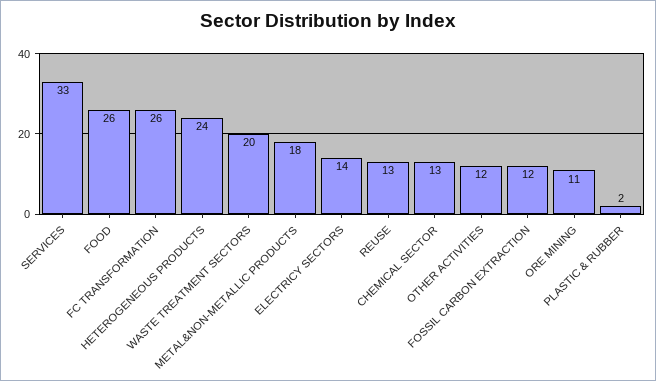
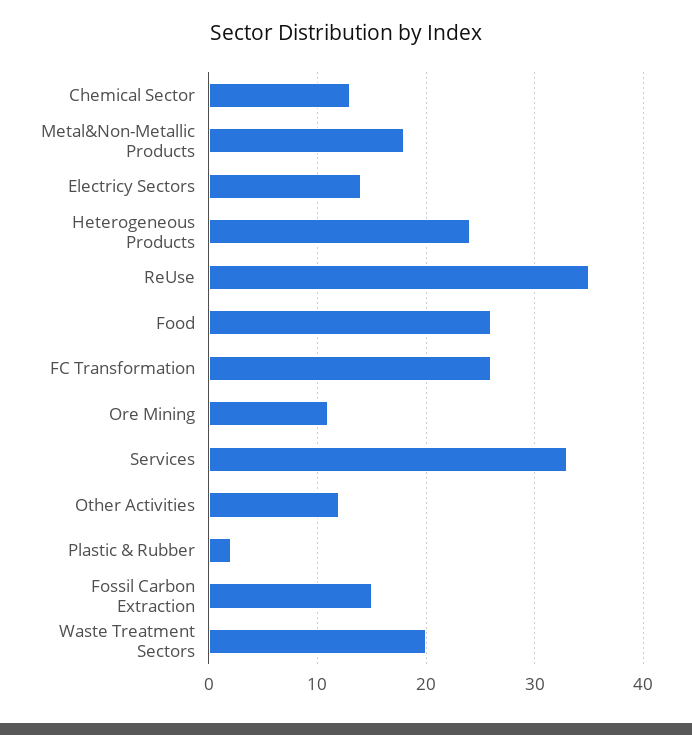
  {
    "SERVICES": 33,
    "FOOD": 26,
    "FC TRANSFORMATION": 26,
    "HETEROGENEOUS PRODUCTS": 24,
    "WASTE TREATMENT SECTORS": 20,
    "METAL&NON-METALLIC PRODUCTS": 18,
    "ELECTRICY SECTORS": 14,
-   "REUSE": 13,
+   "REUSE": 35,
    "CHEMICAL SECTOR": 13,
    "OTHER ACTIVITIES": 12,
-   "FOSSIL CARBON EXTRACTION": 12,
+   "FOSSIL CARBON EXTRACTION": 15,
    "ORE MINING": 11,
    "PLASTIC & RUBBER": 2
  }

